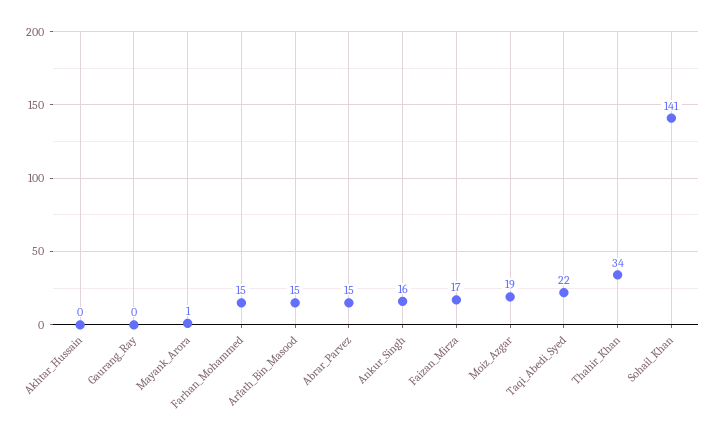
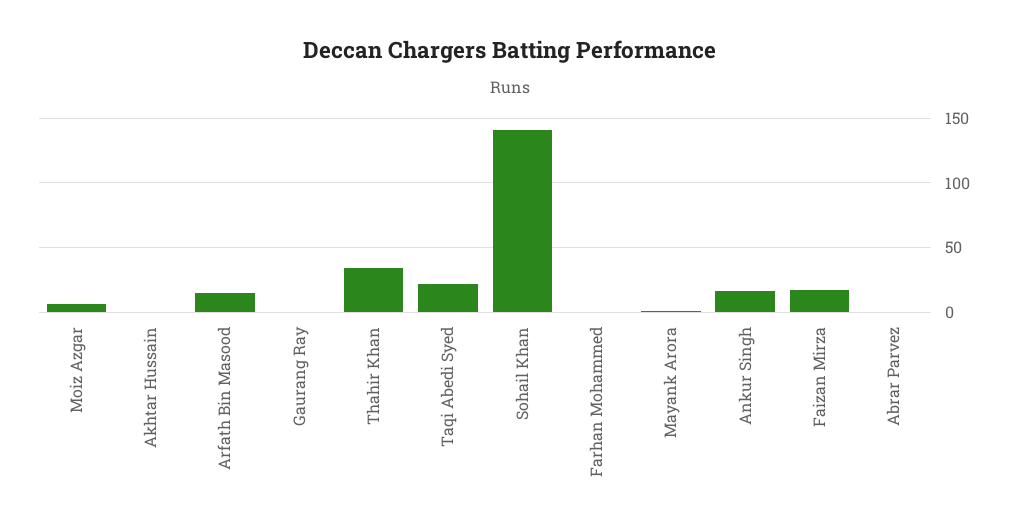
  {
    "Akhtar_Hussain": 0,
    "Gaurang_Ray": 0,
    "Mayank_Arora": 1,
-   "Farhan_Mohammed": 15,
+   "Farhan_Mohammed": 0,
    "Arfath_Bin_Masood": 15,
-   "Abrar_Parvez": 15,
+   "Abrar_Parvez": 0,
    "Ankur_Singh": 16,
    "Faizan_Mirza": 17,
-   "Moiz_Azgar": 19,
+   "Moiz_Azgar": 5,
    "Taqi_Abedi_Syed": 22,
    "Thahir_Khan": 34,
    "Sohail_Khan": 141
  }

